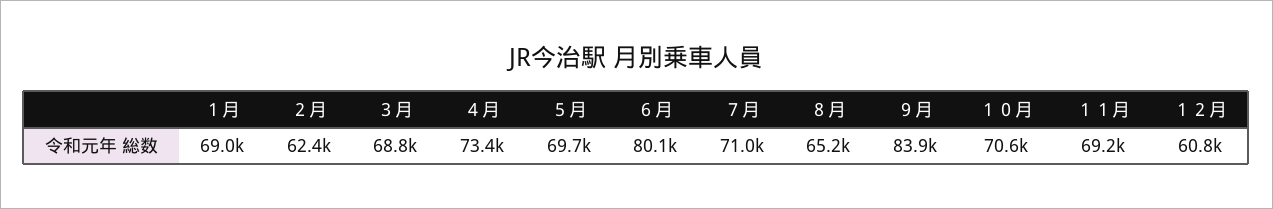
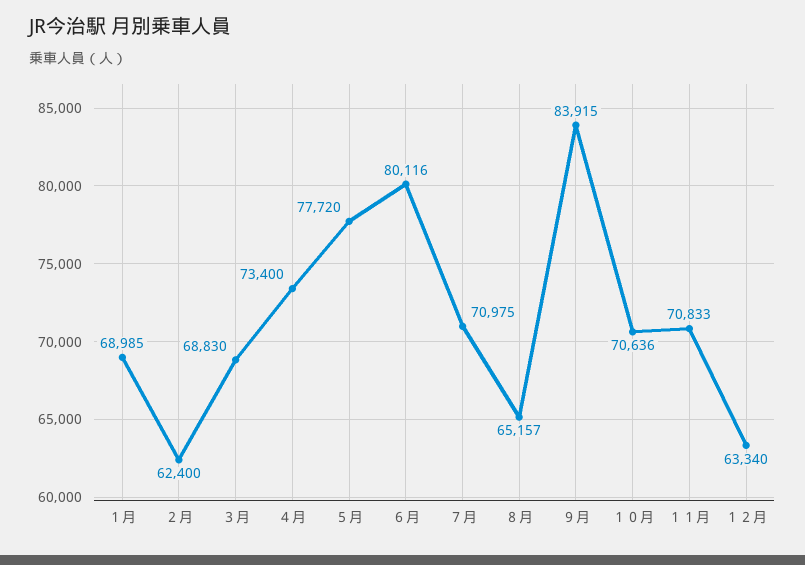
  {
    "１月": 68985,
    "２月": 62400,
    "３月": 68830,
    "４月": 73400,
-   "５月": 69700,
+   "５月": 77720,
    "６月": 80116,
    "７月": 70975,
    "８月": 65157,
    "９月": 83915,
    "１０月": 70636,
-   "１１月": 69200,
+   "１１月": 70833,
-   "１２月": 60800
+   "１２月": 63340
  }

